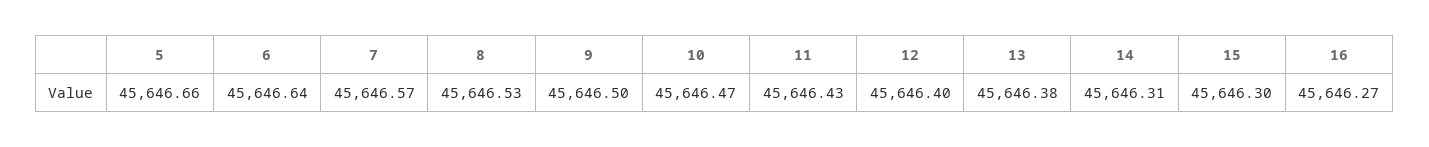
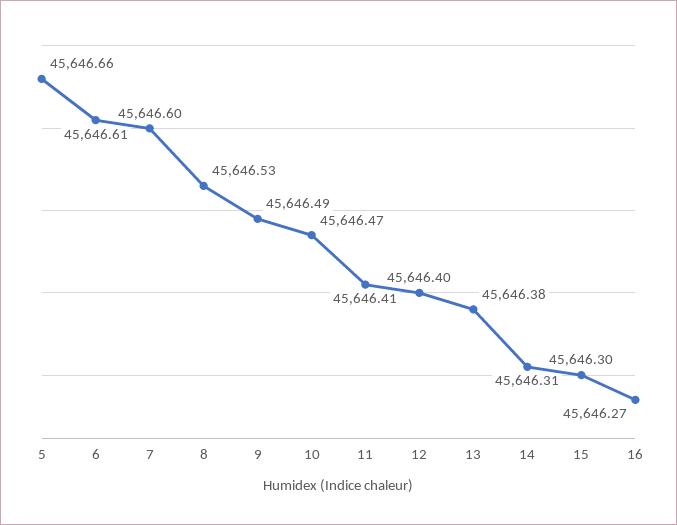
  {
    "5": 45646.66,
-   "6": 45646.64,
+   "6": 45646.61,
-   "7": 45646.57,
+   "7": 45646.6,
    "8": 45646.53,
-   "9": 45646.5,
+   "9": 45646.49,
    "10": 45646.47,
-   "11": 45646.43,
+   "11": 45646.41,
    "12": 45646.4,
    "13": 45646.38,
    "14": 45646.31,
    "15": 45646.3,
    "16": 45646.27
  }

